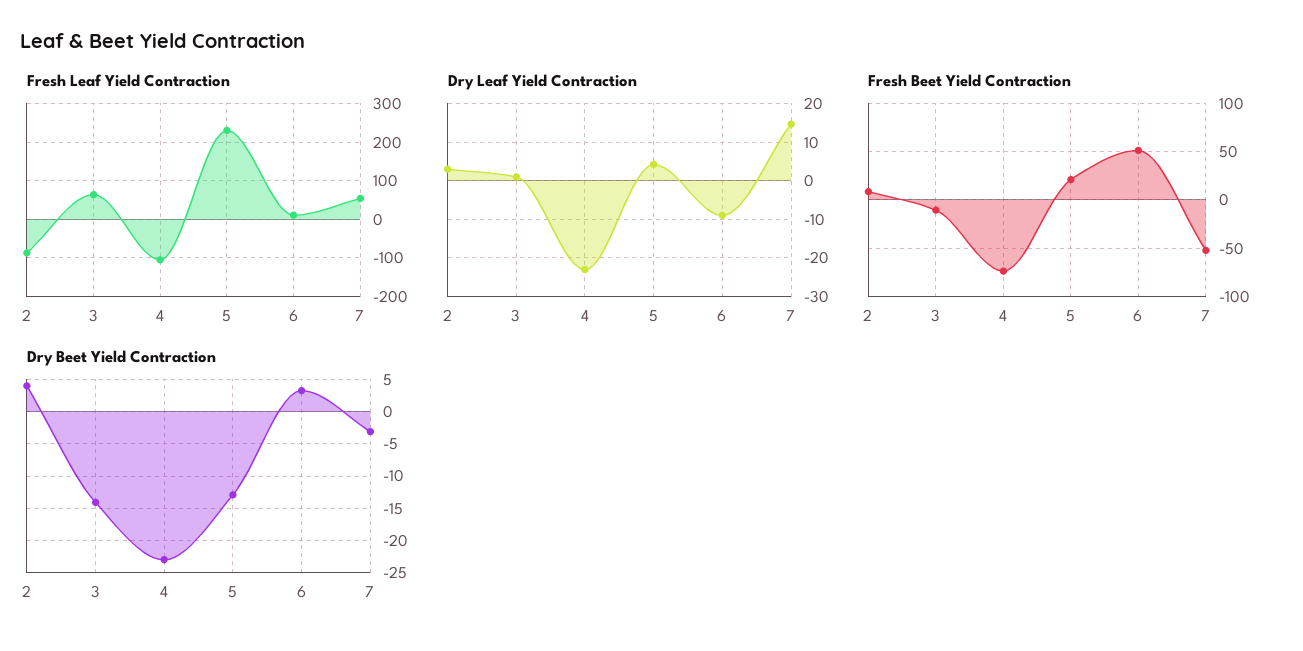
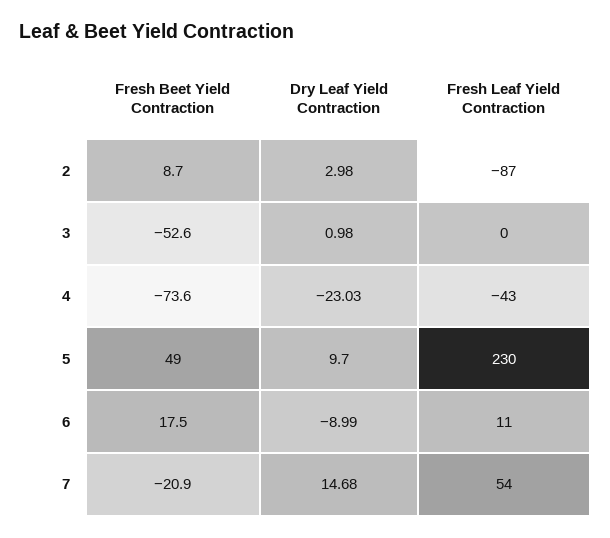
  {
    "Fresh Leaf Yield Contraction": {
      "2": -87,
-     "3": 60,
+     "3": 0,
-     "4": -100,
+     "4": -43,
      "5": 230,
      "6": 11,
      "7": 54
    },
    "Dry Leaf Yield Contraction": {
      "2": 2.98,
      "3": 0.98,
      "4": -23.03,
-     "5": 4,
+     "5": 9.7,
      "6": -8.99,
      "7": 14.68
    },
    "Fresh Beet Yield Contraction": {
      "2": 8.7,
-     "3": -10,
+     "3": -52.6,
      "4": -73.6,
-     "5": 20,
+     "5": 49,
-     "6": 50,
+     "6": 17.5,
-     "7": -50
+     "7": -20.9
-   },
+   }
-   "Dry Beet Yield Contraction": {
-     "2": 4,
-     "3": -14,
-     "4": -23,
-     "5": -13,
-     "6": 3,
-     "7": -3
-   }
  }

